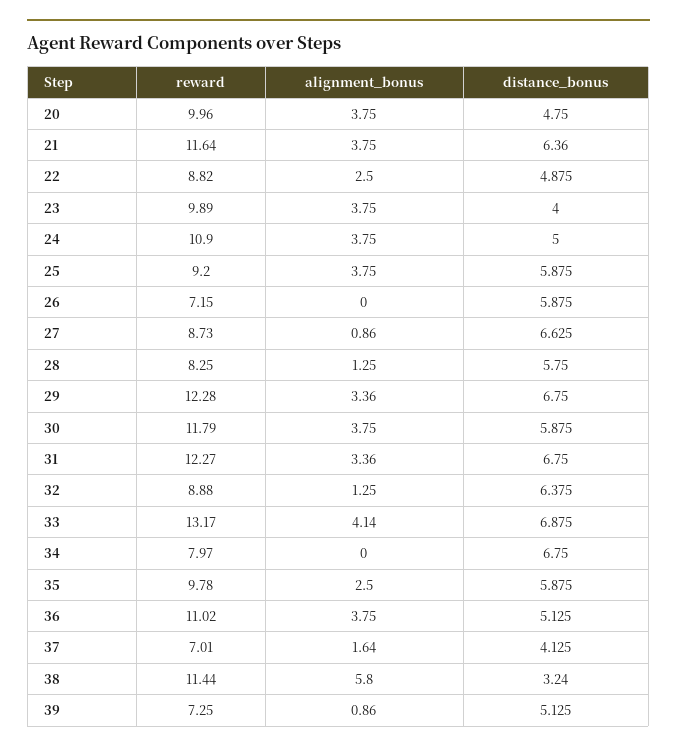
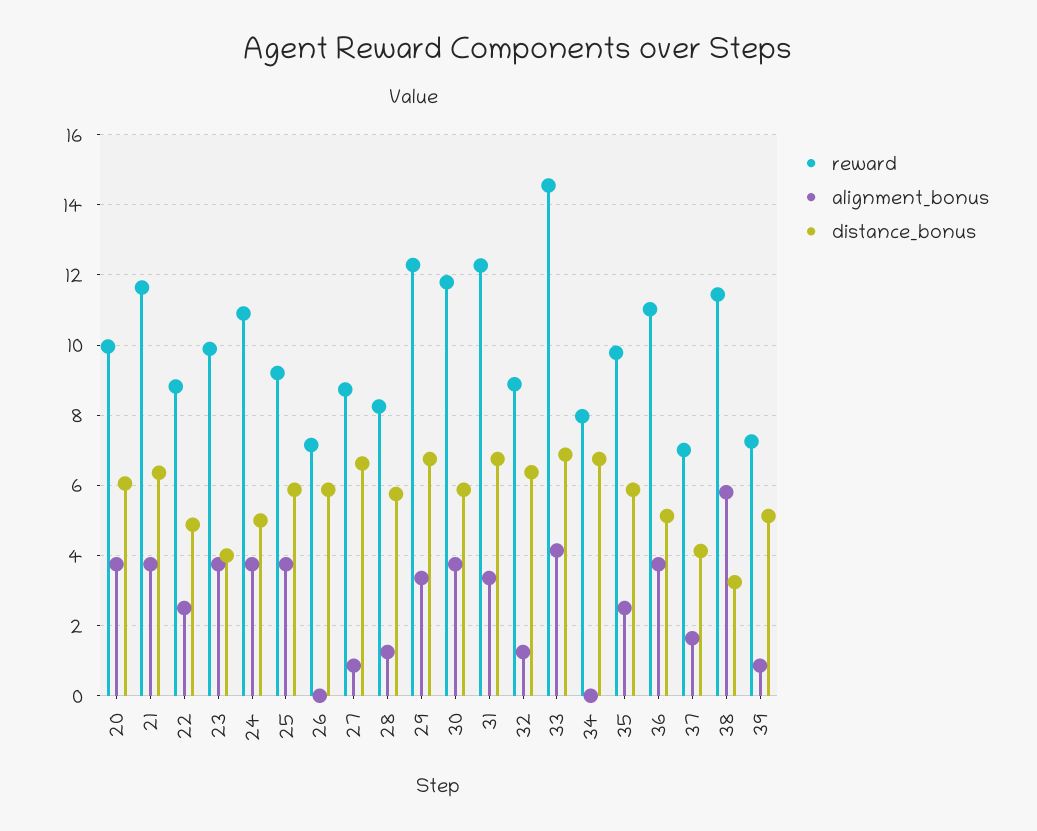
  {
    "reward": {
      "20": 9.96,
      "21": 11.64,
      "22": 8.82,
      "23": 9.89,
      "24": 10.9,
      "25": 9.2,
      "26": 7.15,
      "27": 8.73,
      "28": 8.25,
      "29": 12.28,
      "30": 11.79,
      "31": 12.27,
      "32": 8.88,
-     "33": 13.17,
+     "33": 14.6,
      "34": 7.97,
      "35": 9.78,
      "36": 11.02,
      "37": 7.01,
      "38": 11.44,
      "39": 7.25
    },
    "alignment_bonus": {
      "20": 3.75,
      "21": 3.75,
      "22": 2.5,
      "23": 3.75,
      "24": 3.75,
      "25": 3.75,
      "26": 0,
      "27": 0.86,
      "28": 1.25,
      "29": 3.36,
      "30": 3.75,
      "31": 3.36,
      "32": 1.25,
      "33": 4.14,
      "34": 0,
      "35": 2.5,
      "36": 3.75,
      "37": 1.64,
      "38": 5.8,
      "39": 0.86
    },
    "distance_bonus": {
-     "20": 4.75,
+     "20": 6,
      "21": 6.36,
      "22": 4.875,
      "23": 4,
      "24": 5,
      "25": 5.875,
      "26": 5.875,
      "27": 6.625,
      "28": 5.75,
      "29": 6.75,
      "30": 5.875,
      "31": 6.75,
      "32": 6.375,
      "33": 6.875,
      "34": 6.75,
      "35": 5.875,
      "36": 5.125,
      "37": 4.125,
      "38": 3.24,
      "39": 5.125
    }
  }

